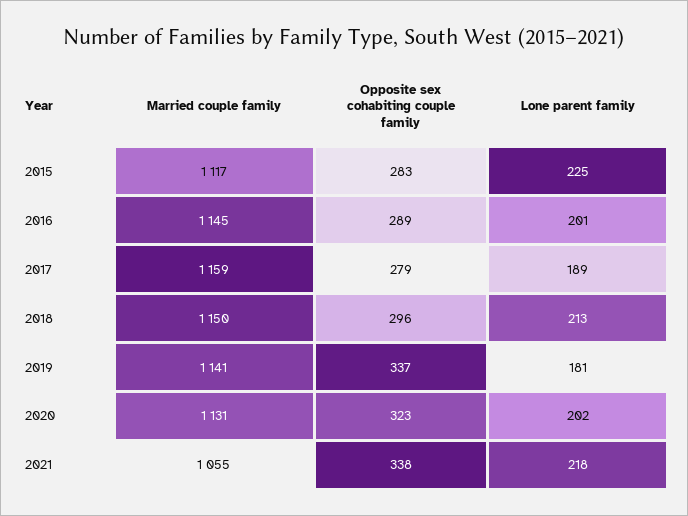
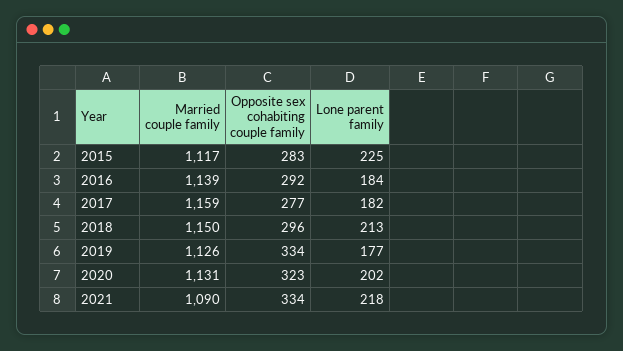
  {
    "Married couple family": {
      "2015": 1117,
-     "2016": 1145,
+     "2016": 1139,
      "2017": 1159,
      "2018": 1150,
-     "2019": 1141,
+     "2019": 1126,
      "2020": 1131,
-     "2021": 1055
+     "2021": 1090
    },
    "Opposite sex cohabiting couple family": {
      "2015": 283,
-     "2016": 289,
+     "2016": 292,
-     "2017": 279,
+     "2017": 277,
      "2018": 296,
-     "2019": 337,
+     "2019": 334,
      "2020": 323,
-     "2021": 338
+     "2021": 334
    },
    "Lone parent family": {
      "2015": 225,
-     "2016": 201,
+     "2016": 184,
-     "2017": 189,
+     "2017": 182,
      "2018": 213,
-     "2019": 181,
+     "2019": 177,
      "2020": 202,
      "2021": 218
    }
  }

